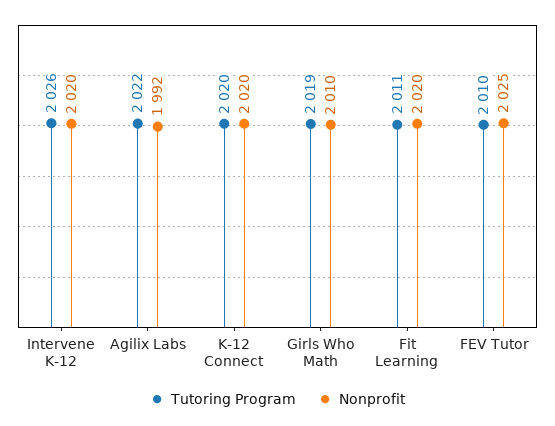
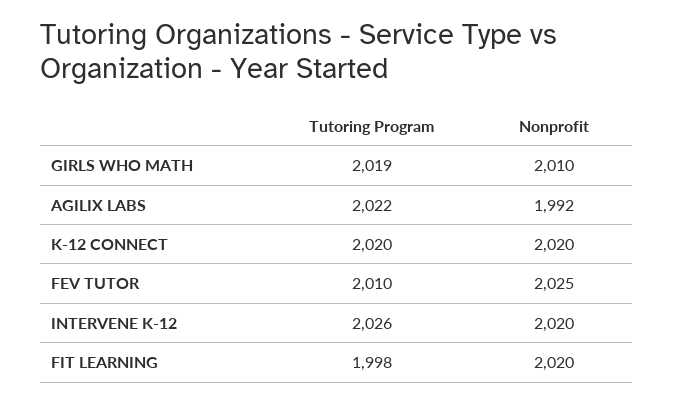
  {
    "Tutoring Program": {
      "Intervene K-12": 2026,
      "Agilix Labs": 2022,
      "K-12 Connect": 2020,
      "Girls Who Math": 2019,
-     "Fit Learning": 2011,
+     "Fit Learning": 1998,
      "FEV Tutor": 2010
    },
    "Nonprofit": {
      "Intervene K-12": 2020,
      "Agilix Labs": 1992,
      "K-12 Connect": 2020,
      "Girls Who Math": 2010,
      "Fit Learning": 2020,
      "FEV Tutor": 2025
    }
  }

